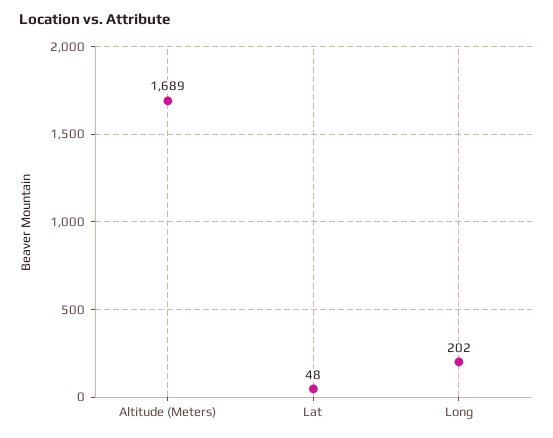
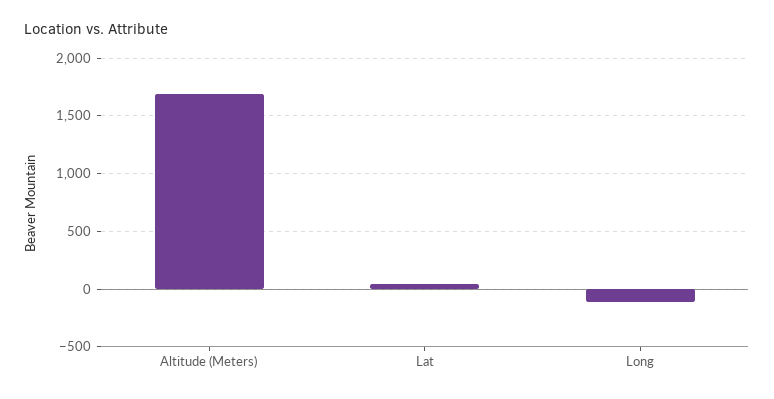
  {
    "Altitude (Meters)": 1689,
    "Lat": 48,
-   "Long": 202
+   "Long": -100
  }

